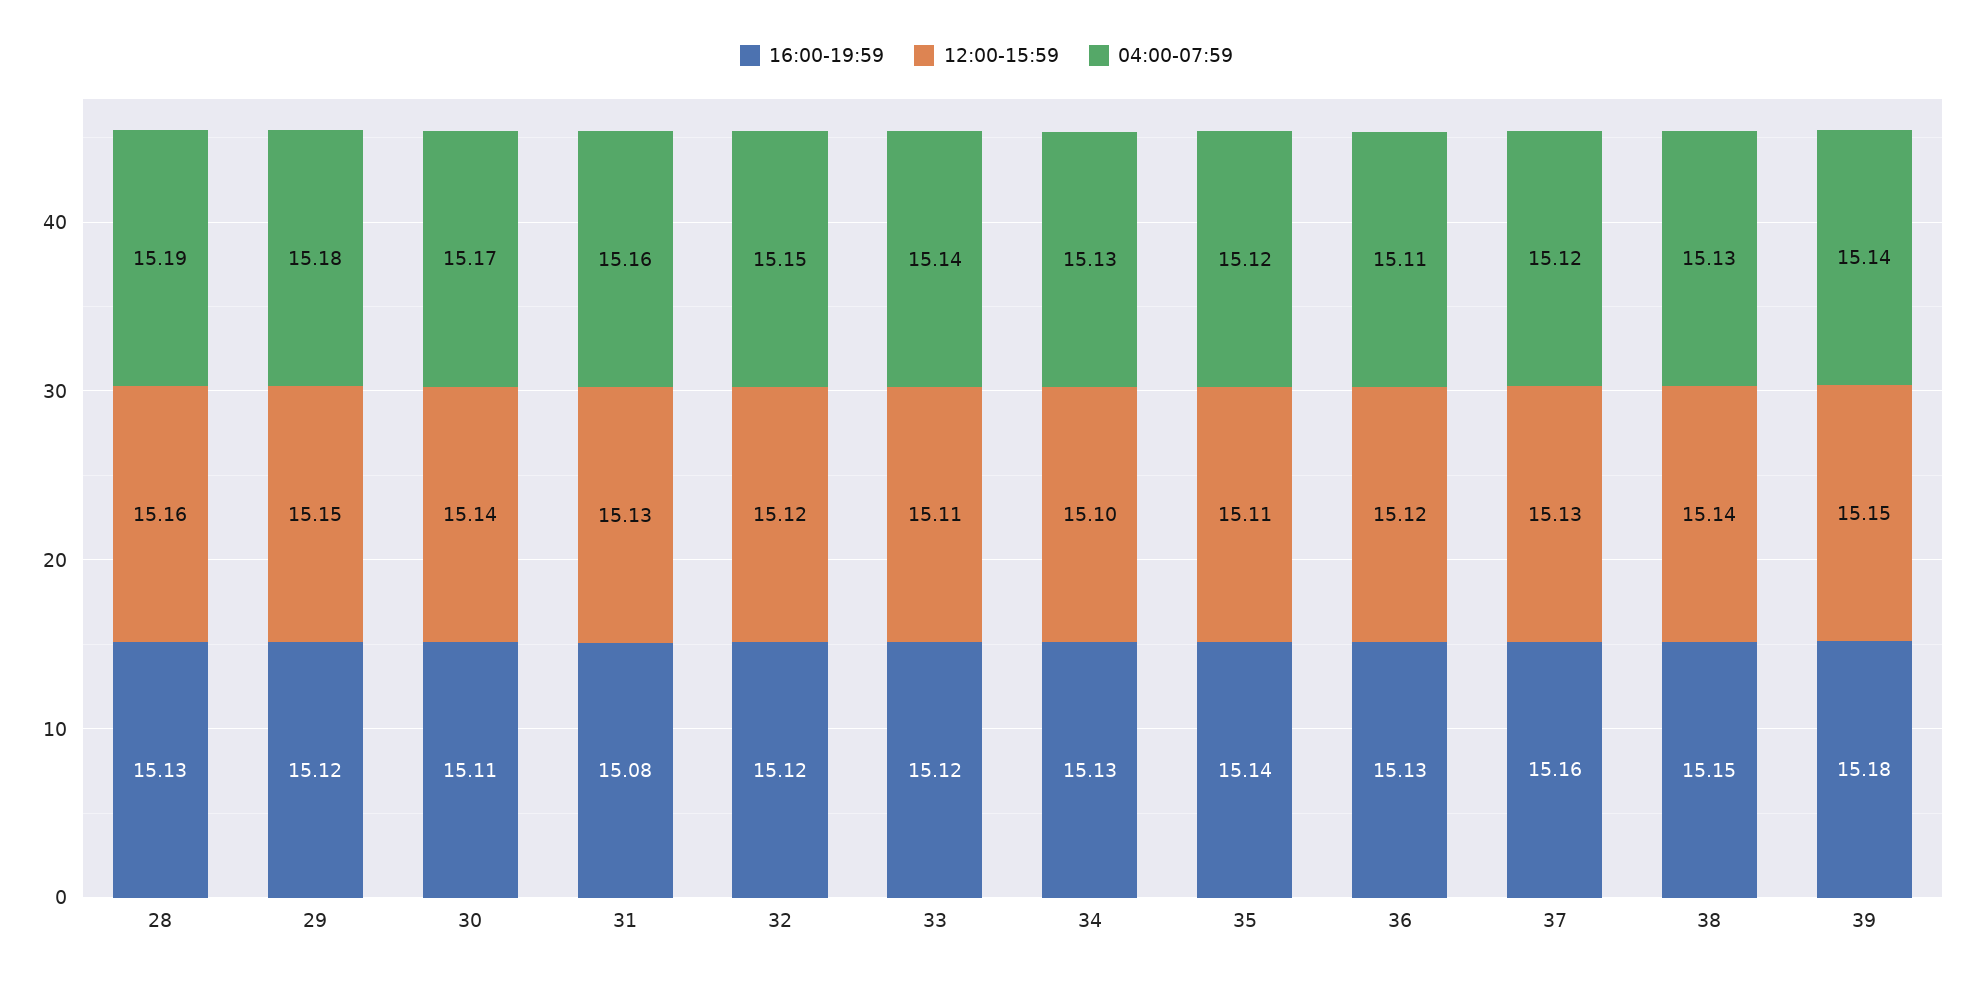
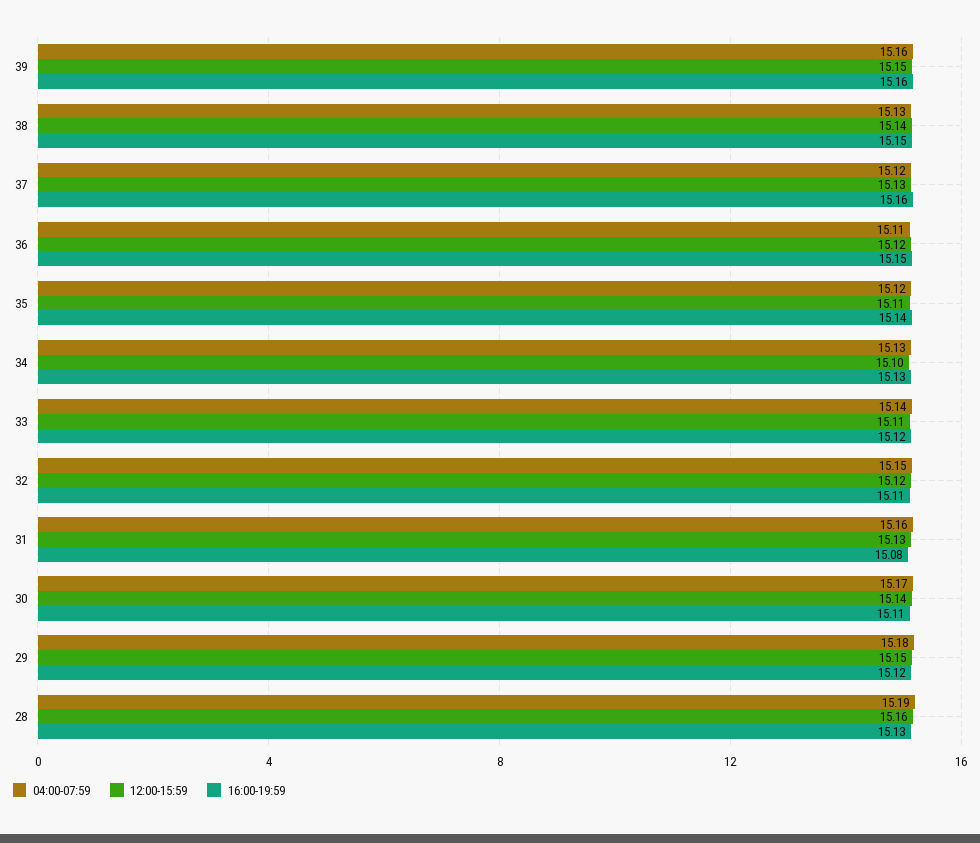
  {
    "16:00-19:59": {
      "28": 15.13,
      "29": 15.12,
      "30": 15.11,
      "31": 15.08,
-     "32": 15.12,
+     "32": 15.11,
      "33": 15.12,
      "34": 15.13,
      "35": 15.14,
-     "36": 15.13,
+     "36": 15.15,
      "37": 15.16,
      "38": 15.15,
-     "39": 15.18
+     "39": 15.16
    },
    "12:00-15:59": {
      "28": 15.16,
      "29": 15.15,
      "30": 15.14,
      "31": 15.13,
      "32": 15.12,
      "33": 15.11,
      "34": 15.1,
      "35": 15.11,
      "36": 15.12,
      "37": 15.13,
      "38": 15.14,
      "39": 15.15
    },
    "04:00-07:59": {
      "28": 15.19,
      "29": 15.18,
      "30": 15.17,
      "31": 15.16,
      "32": 15.15,
      "33": 15.14,
      "34": 15.13,
      "35": 15.12,
      "36": 15.11,
      "37": 15.12,
      "38": 15.13,
-     "39": 15.14
+     "39": 15.16
    }
  }

